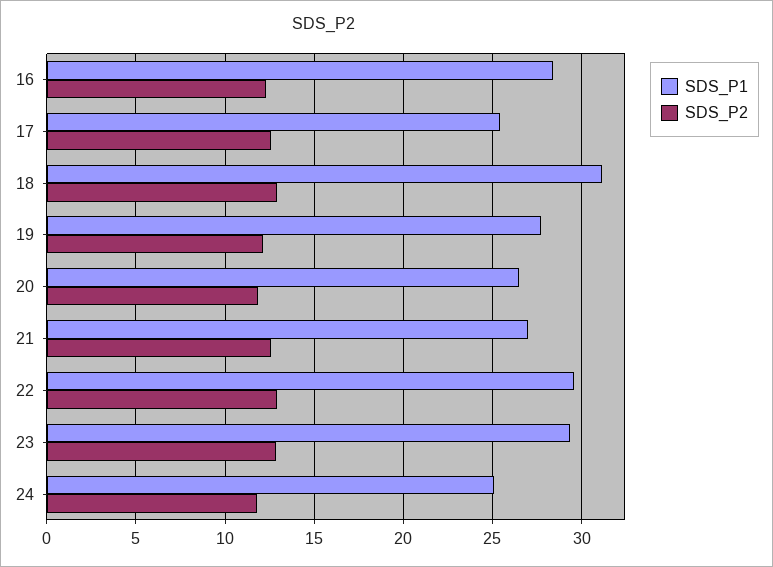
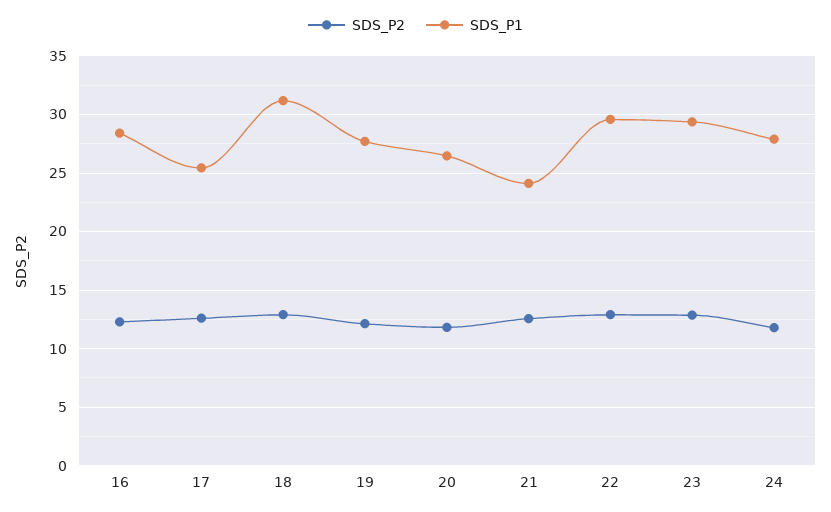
  {
    "SDS_P1": {
      "16": 28.5,
      "17": 25.5,
      "18": 31,
      "19": 27.5,
      "20": 26.5,
-     "21": 27,
+     "21": 24,
      "22": 29.5,
      "23": 29.5,
-     "24": 25
+     "24": 28
    },
    "SDS_P2": {
      "16": 12.5,
      "17": 12.5,
      "18": 13,
      "19": 12,
      "20": 12,
      "21": 12.5,
      "22": 13,
      "23": 13,
      "24": 12
    }
  }

